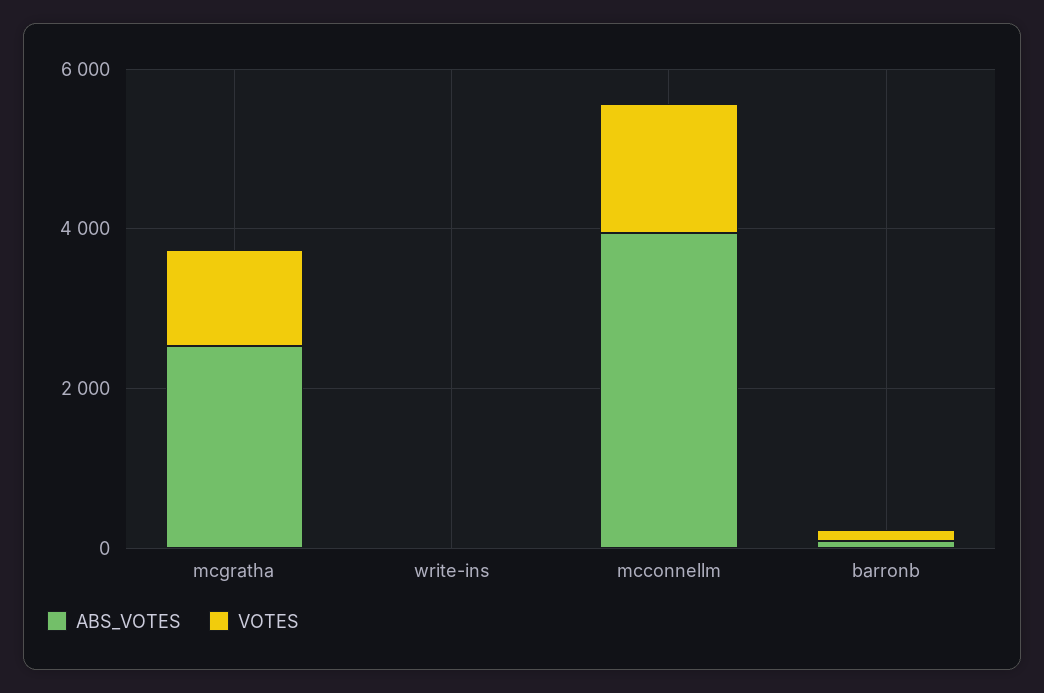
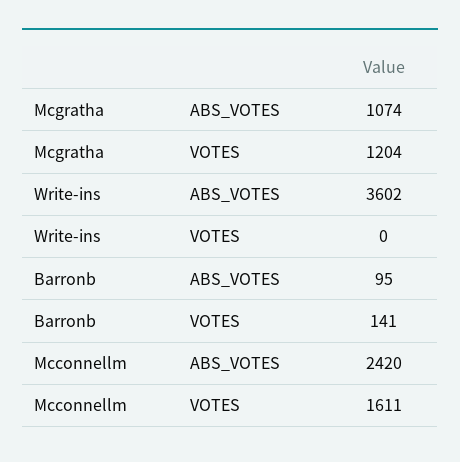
  {
    "ABS_VOTES": {
-     "mcgratha": 2500,
+     "mcgratha": 1074,
-     "write-ins": 0,
+     "write-ins": 3602,
-     "mcconnellm": 4000,
+     "mcconnellm": 2420,
      "barronb": 95
    },
    "VOTES": {
      "mcgratha": 1204,
      "write-ins": 0,
      "mcconnellm": 1611,
      "barronb": 141
    }
  }

